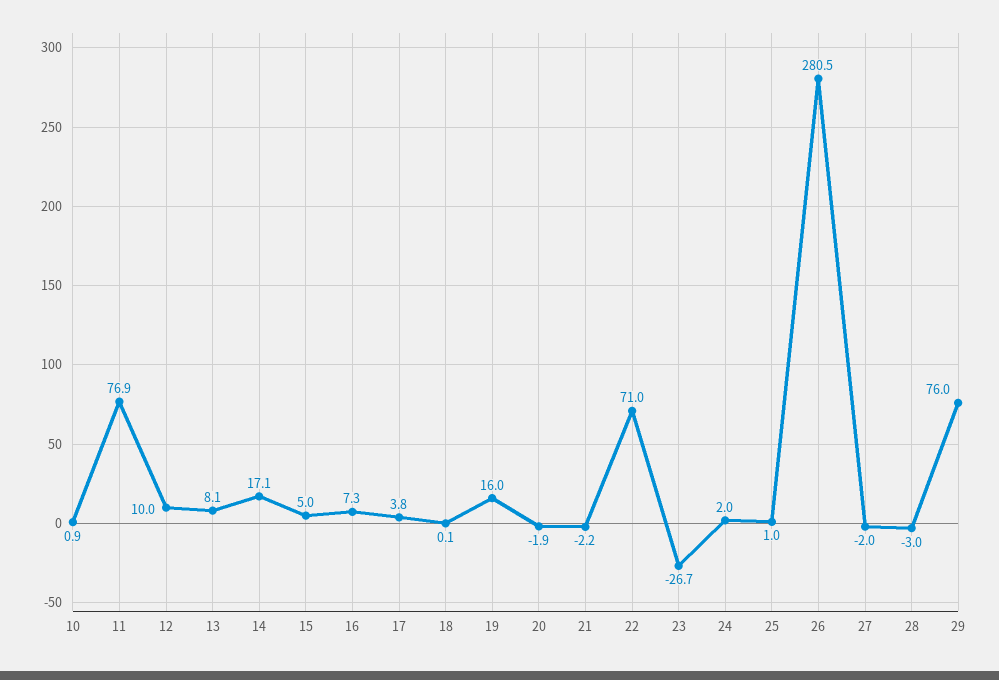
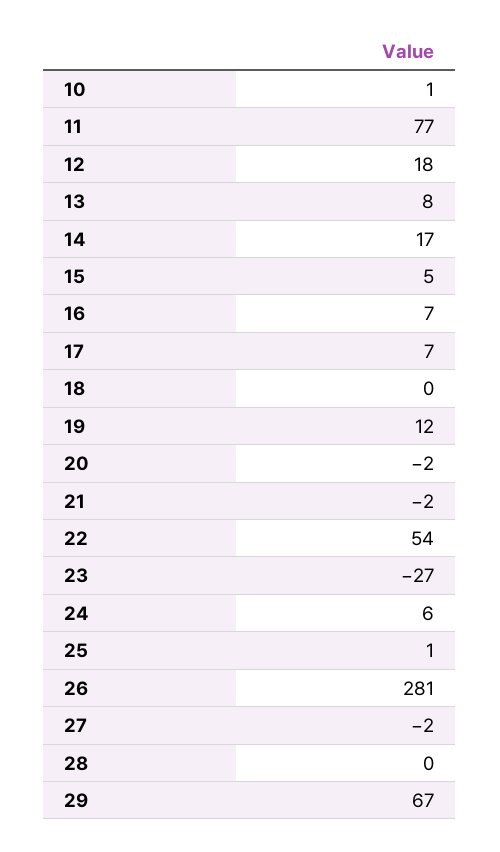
  {
    "10": 0.9,
    "11": 76.9,
-   "12": 10,
+   "12": 18,
    "13": 8.1,
    "14": 17.1,
    "15": 5,
    "16": 7.3,
-   "17": 3.8,
+   "17": 7,
    "18": 0.1,
-   "19": 16,
+   "19": 12,
    "20": -1.9,
    "21": -2.2,
-   "22": 71,
+   "22": 54,
    "23": -26.7,
-   "24": 2,
+   "24": 6,
    "25": 1,
    "26": 280.5,
    "27": -2,
-   "28": -3,
+   "28": 0,
-   "29": 76
+   "29": 67
  }

